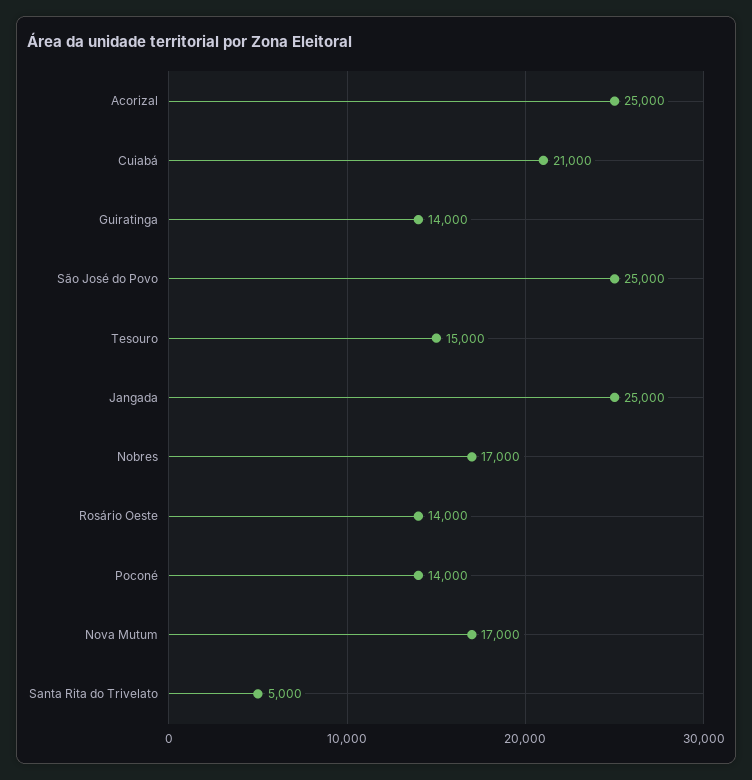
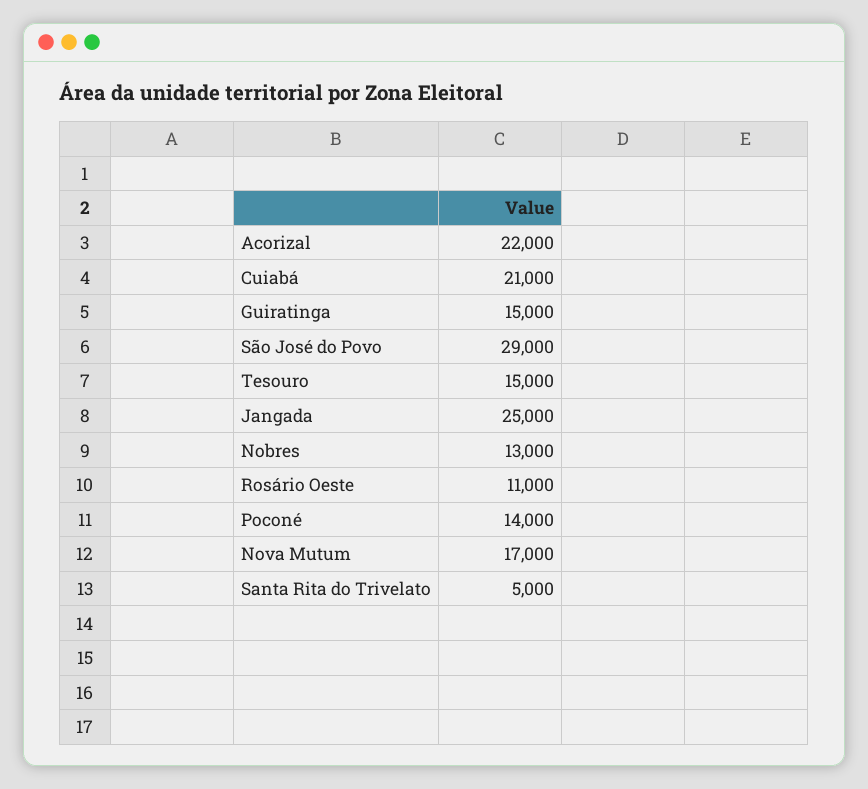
  {
-   "Acorizal": 25000,
+   "Acorizal": 22000,
    "Cuiabá": 21000,
-   "Guiratinga": 14000,
+   "Guiratinga": 15000,
-   "São José do Povo": 25000,
+   "São José do Povo": 29000,
    "Tesouro": 15000,
    "Jangada": 25000,
-   "Nobres": 17000,
+   "Nobres": 13000,
-   "Rosário Oeste": 14000,
+   "Rosário Oeste": 11000,
    "Poconé": 14000,
    "Nova Mutum": 17000,
    "Santa Rita do Trivelato": 5000
  }

